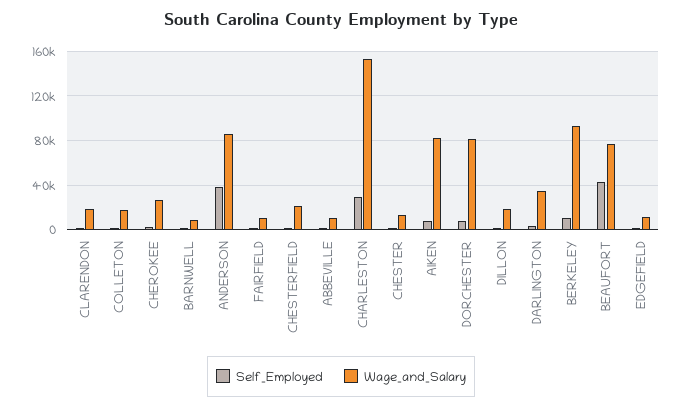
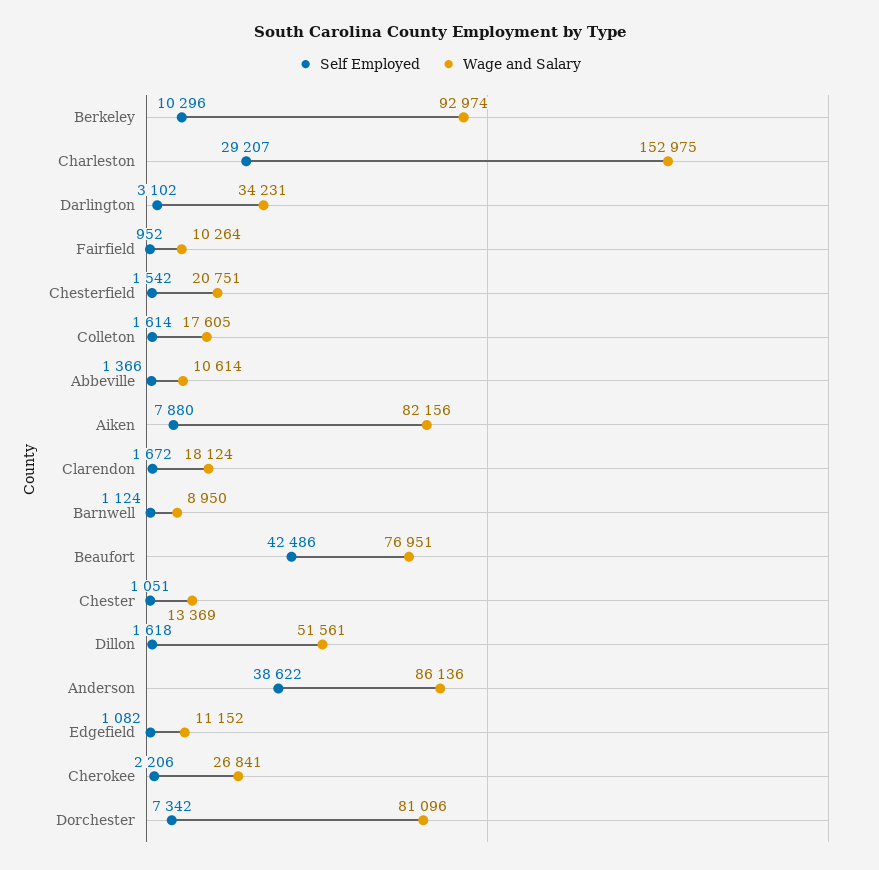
  {
    "Self_Employed": {
      "CLARENDON": 1672,
      "COLLETON": 1614,
      "CHEROKEE": 2206,
      "BARNWELL": 1124,
      "ANDERSON": 38622,
      "FAIRFIELD": 952,
      "CHESTERFIELD": 1542,
      "ABBEVILLE": 1366,
      "CHARLESTON": 29207,
      "CHESTER": 1051,
      "AIKEN": 7880,
      "DORCHESTER": 7342,
      "DILLON": 1618,
      "DARLINGTON": 3102,
      "BERKELEY": 10296,
      "BEAUFORT": 42486,
      "EDGEFIELD": 1082
    },
    "Wage_and_Salary": {
      "CLARENDON": 18124,
      "COLLETON": 17605,
      "CHEROKEE": 26841,
      "BARNWELL": 8950,
      "ANDERSON": 86136,
      "FAIRFIELD": 10264,
      "CHESTERFIELD": 20751,
      "ABBEVILLE": 10614,
      "CHARLESTON": 152975,
      "CHESTER": 13369,
      "AIKEN": 82156,
      "DORCHESTER": 81096,
-     "DILLON": 20000,
+     "DILLON": 51561,
      "DARLINGTON": 34231,
      "BERKELEY": 92974,
      "BEAUFORT": 76951,
      "EDGEFIELD": 11152
    }
  }

